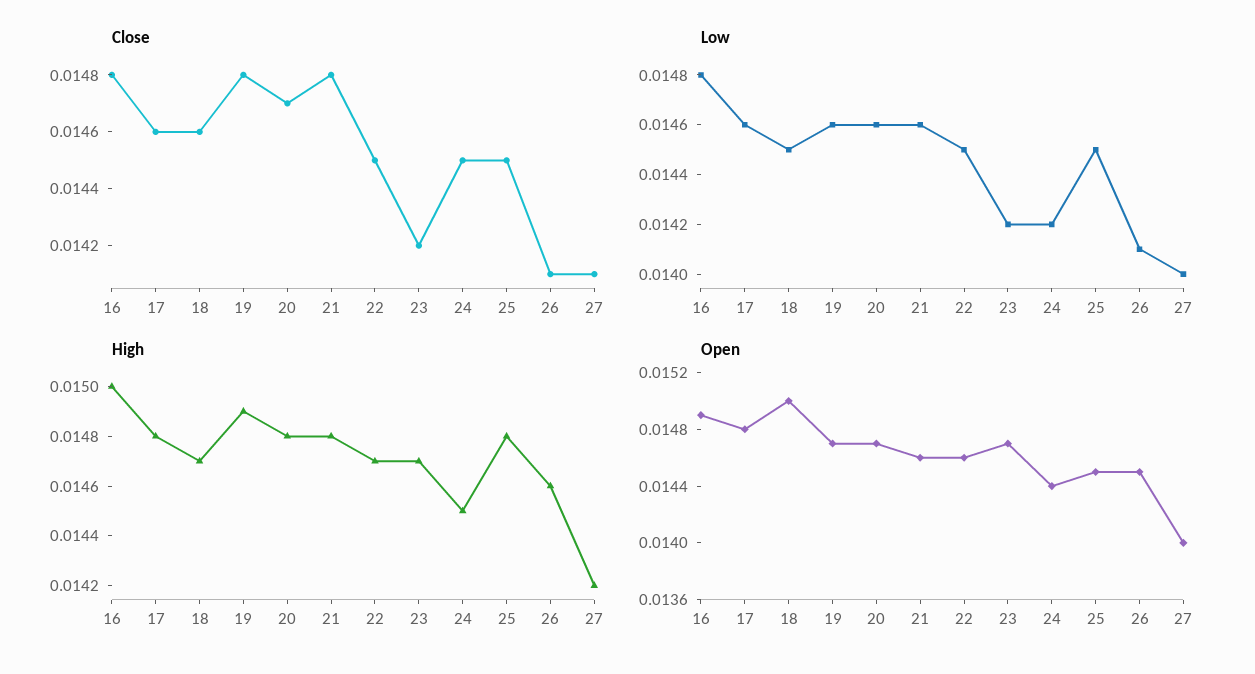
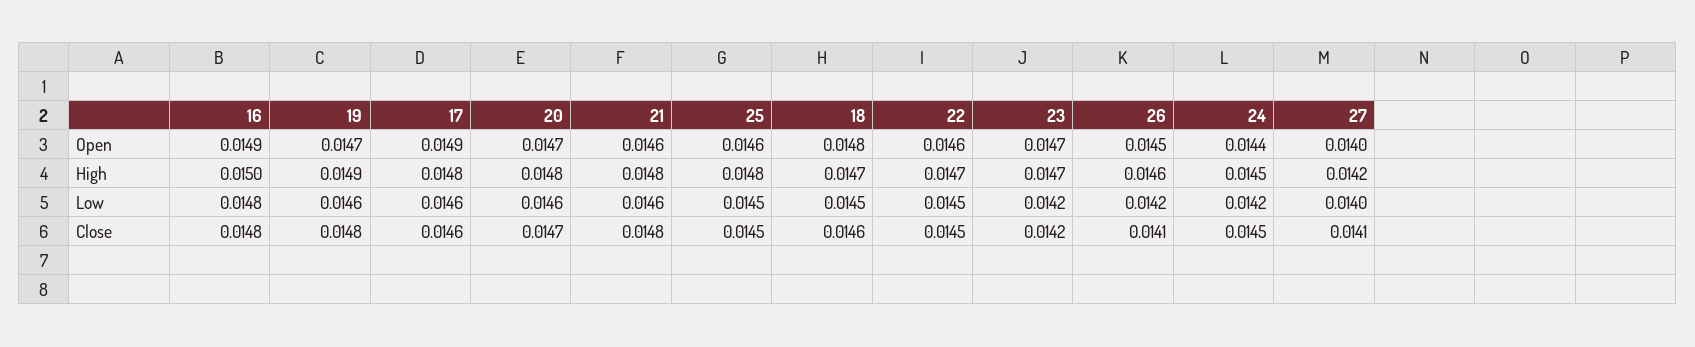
  {
    "Close": {
      "16": 0.0148,
      "17": 0.0146,
      "18": 0.0146,
      "19": 0.0148,
      "20": 0.0147,
      "21": 0.0148,
      "22": 0.0145,
      "23": 0.0142,
      "24": 0.0145,
      "25": 0.0145,
      "26": 0.0141,
      "27": 0.0141
    },
    "Low": {
      "16": 0.0148,
      "17": 0.0146,
      "18": 0.0145,
      "19": 0.0146,
      "20": 0.0146,
      "21": 0.0146,
      "22": 0.0145,
      "23": 0.0142,
      "24": 0.0142,
      "25": 0.0145,
-     "26": 0.0141,
+     "26": 0.0142,
      "27": 0.014
    },
    "High": {
      "16": 0.015,
      "17": 0.0148,
      "18": 0.0147,
      "19": 0.0149,
      "20": 0.0148,
      "21": 0.0148,
      "22": 0.0147,
      "23": 0.0147,
      "24": 0.0145,
      "25": 0.0148,
      "26": 0.0146,
      "27": 0.0142
    },
    "Open": {
      "16": 0.0149,
-     "17": 0.0148,
+     "17": 0.0149,
-     "18": 0.015,
+     "18": 0.0148,
      "19": 0.0147,
      "20": 0.0147,
      "21": 0.0146,
      "22": 0.0146,
      "23": 0.0147,
      "24": 0.0144,
-     "25": 0.0145,
+     "25": 0.0146,
      "26": 0.0145,
      "27": 0.014
    }
  }

